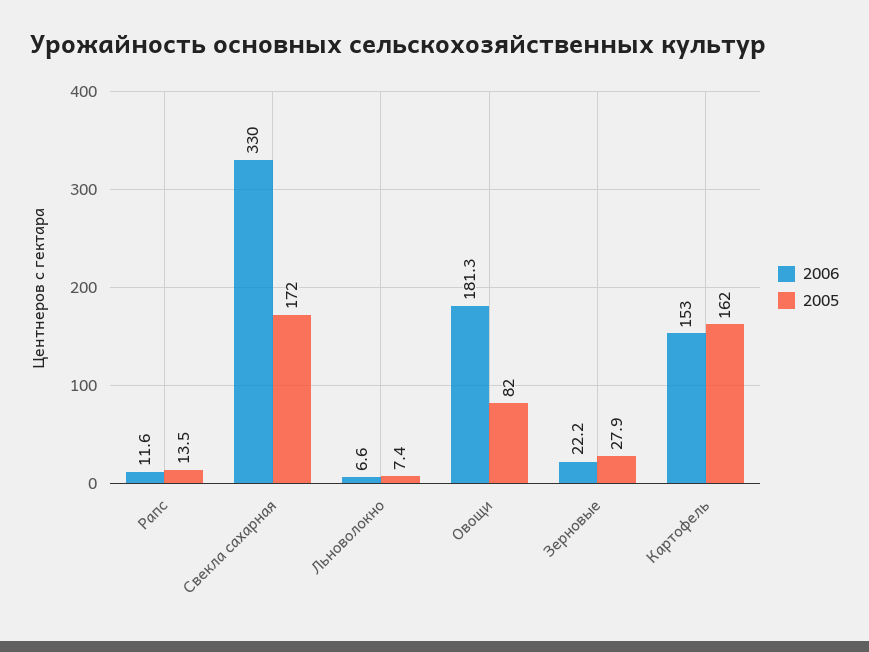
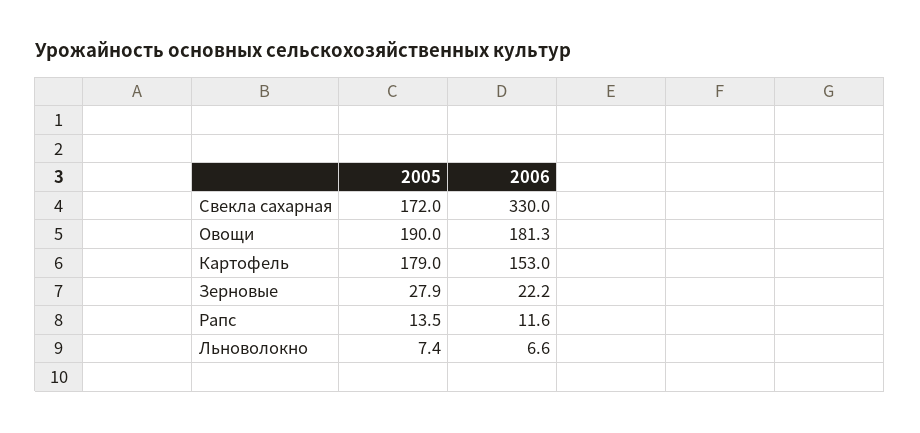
  {
    "2006": {
      "Рапс": 11.6,
      "Свекла сахарная": 330,
      "Льноволокно": 6.6,
      "Овощи": 181.3,
      "Зерновые": 22.2,
      "Картофель": 153
    },
    "2005": {
      "Рапс": 13.5,
      "Свекла сахарная": 172,
      "Льноволокно": 7.4,
-     "Овощи": 82,
+     "Овощи": 190,
      "Зерновые": 27.9,
-     "Картофель": 162
+     "Картофель": 179
    }
  }

